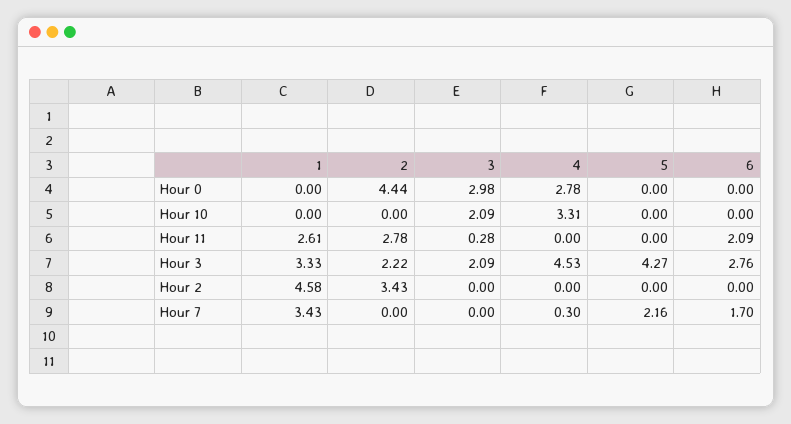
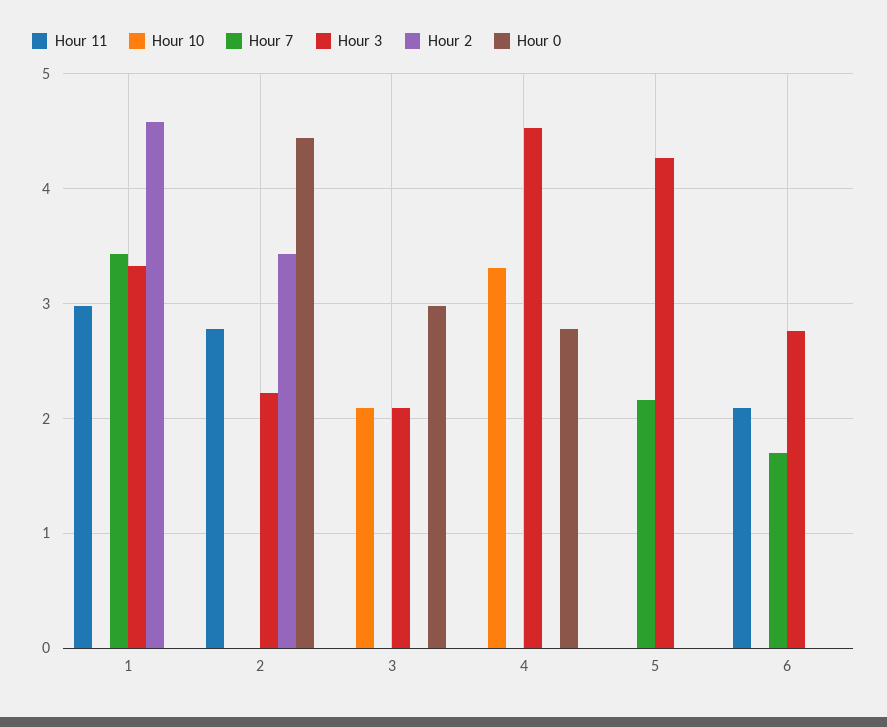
  {
    "Hour 0": {
      "1": 0,
      "2": 4.44,
      "3": 2.98,
      "4": 2.78,
      "5": 0,
      "6": 0
    },
    "Hour 10": {
      "1": 0,
      "2": 0,
      "3": 2.09,
      "4": 3.31,
      "5": 0,
      "6": 0
    },
    "Hour 11": {
-     "1": 2.61,
+     "1": 3,
      "2": 2.78,
-     "3": 0.28,
+     "3": 0,
      "4": 0,
      "5": 0,
      "6": 2.09
    },
    "Hour 3": {
      "1": 3.33,
      "2": 2.22,
      "3": 2.09,
      "4": 4.53,
      "5": 4.27,
      "6": 2.76
    },
    "Hour 2": {
      "1": 4.58,
      "2": 3.43,
      "3": 0,
      "4": 0,
      "5": 0,
      "6": 0
    },
    "Hour 7": {
      "1": 3.43,
      "2": 0,
      "3": 0,
-     "4": 0.3,
+     "4": 0,
      "5": 2.16,
      "6": 1.7
    }
  }

